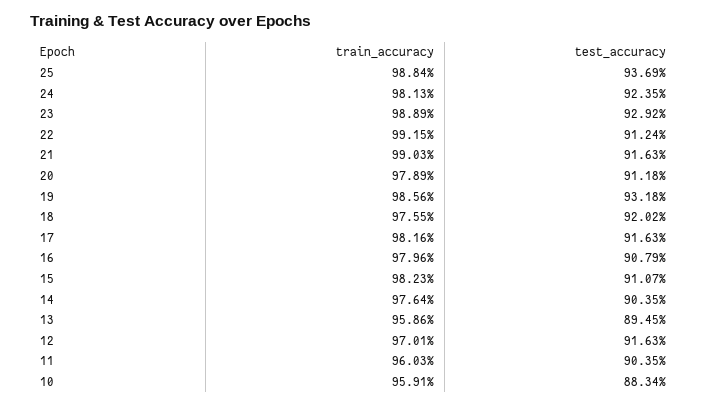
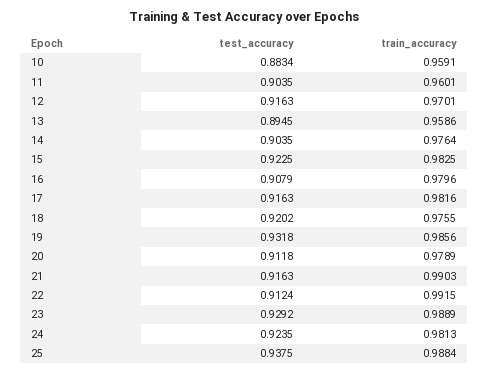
  {
    "train_accuracy": {
      "25": 0.9884,
      "24": 0.9813,
      "23": 0.9889,
      "22": 0.9915,
      "21": 0.9903,
      "20": 0.9789,
      "19": 0.9856,
      "18": 0.9755,
      "17": 0.9816,
      "16": 0.9796,
-     "15": 0.9823,
+     "15": 0.9825,
      "14": 0.9764,
      "13": 0.9586,
      "12": 0.9701,
-     "11": 0.9603,
+     "11": 0.9601,
      "10": 0.9591
    },
    "test_accuracy": {
-     "25": 0.9369,
+     "25": 0.9375,
      "24": 0.9235,
      "23": 0.9292,
      "22": 0.9124,
      "21": 0.9163,
      "20": 0.9118,
      "19": 0.9318,
      "18": 0.9202,
      "17": 0.9163,
      "16": 0.9079,
-     "15": 0.9107,
+     "15": 0.9225,
      "14": 0.9035,
      "13": 0.8945,
      "12": 0.9163,
      "11": 0.9035,
      "10": 0.8834
    }
  }

